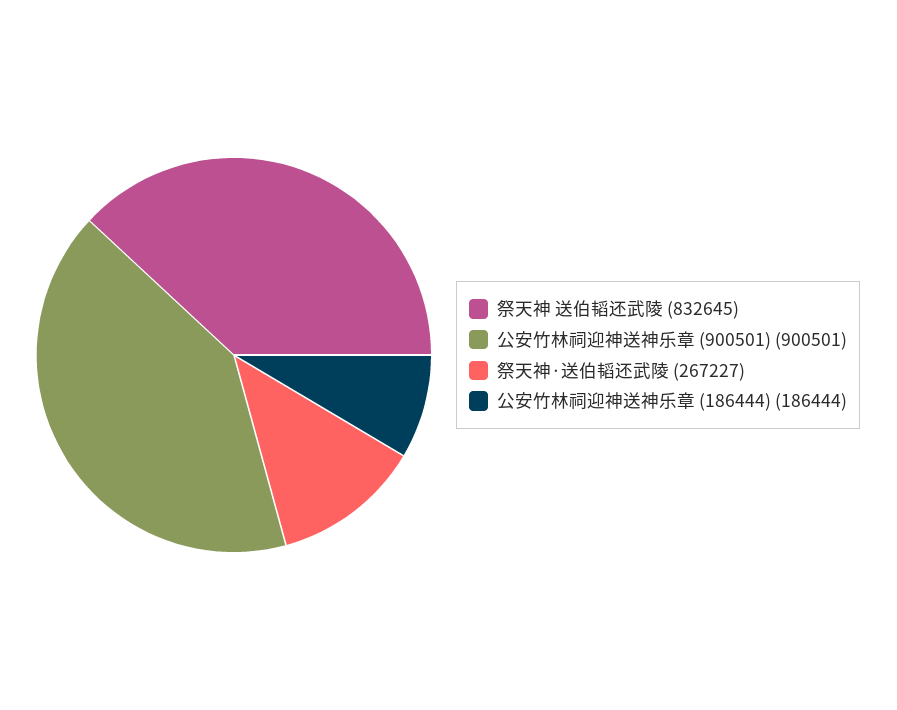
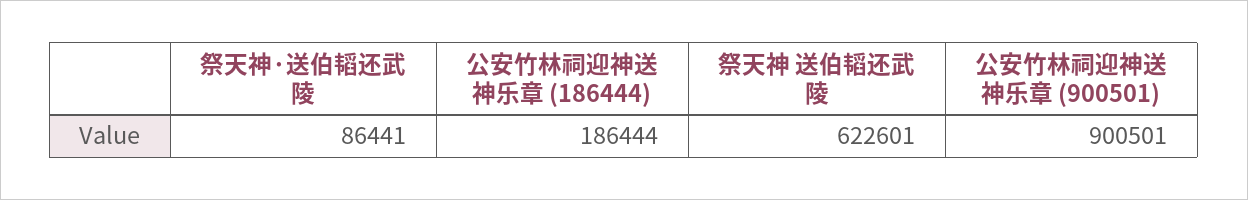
  {
-   "祭天神 送伯韬还武陵": 832645,
+   "祭天神 送伯韬还武陵": 622601,
    "公安竹林祠迎神送神乐章 (900501)": 900501,
-   "祭天神·送伯韬还武陵": 267227,
+   "祭天神·送伯韬还武陵": 86441,
    "公安竹林祠迎神送神乐章 (186444)": 186444
  }

